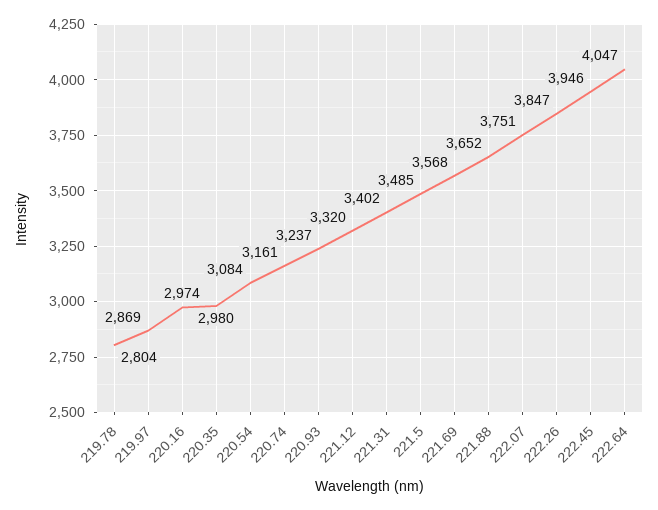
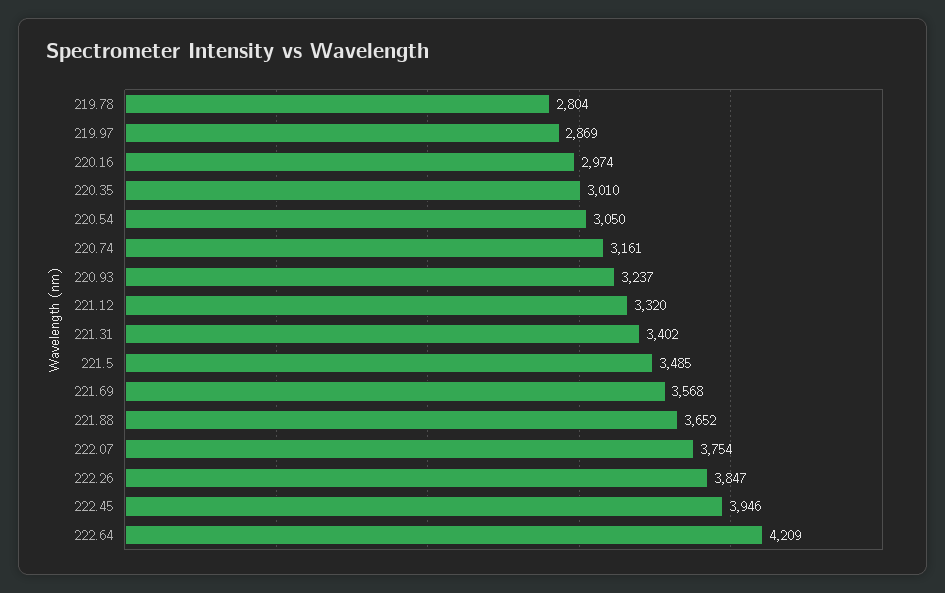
  {
    "219.78": 2804,
    "219.97": 2869,
    "220.16": 2974,
-   "220.35": 2980,
+   "220.35": 3010,
-   "220.54": 3084,
+   "220.54": 3050,
    "220.74": 3161,
    "220.93": 3237,
    "221.12": 3320,
    "221.31": 3402,
    "221.5": 3485,
    "221.69": 3568,
    "221.88": 3652,
-   "222.07": 3751,
+   "222.07": 3754,
    "222.26": 3847,
    "222.45": 3946,
-   "222.64": 4047
+   "222.64": 4209
  }

